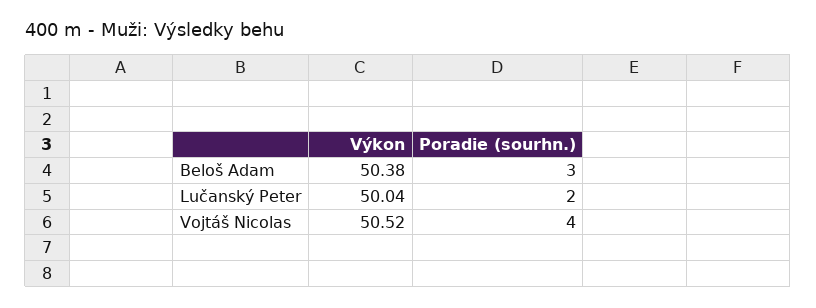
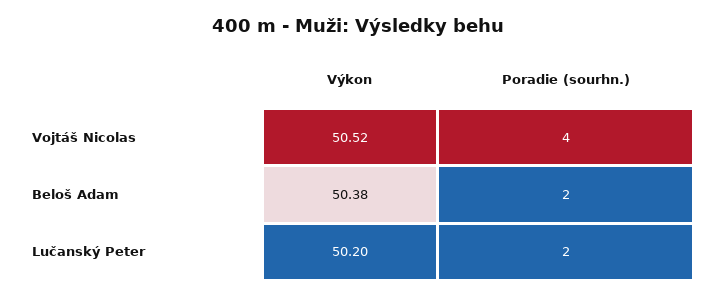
  {
    "Výkon": {
      "Beloš Adam": 50.38,
-     "Lučanský Peter": 50.04,
+     "Lučanský Peter": 50.2,
      "Vojtáš Nicolas": 50.52
    },
    "Poradie (sourhn.)": {
-     "Beloš Adam": 3,
+     "Beloš Adam": 2,
      "Lučanský Peter": 2,
      "Vojtáš Nicolas": 4
    }
  }

